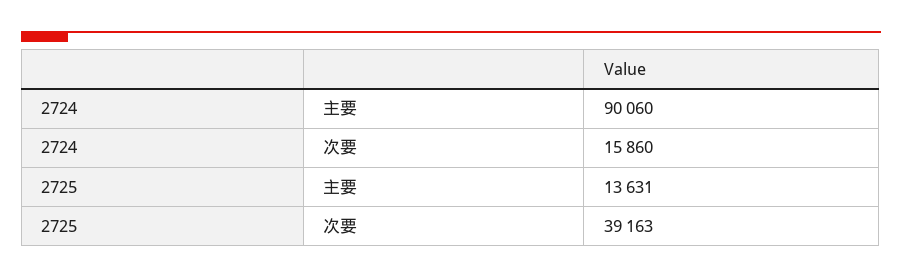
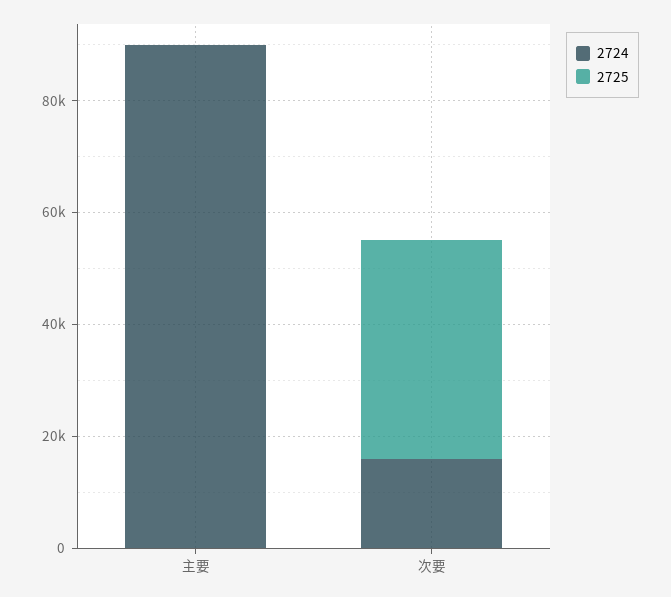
  {
    "2724": {
      "主要": 90060,
      "次要": 15860
    },
    "2725": {
-     "主要": 13631,
+     "主要": 0,
      "次要": 39163
    }
  }

